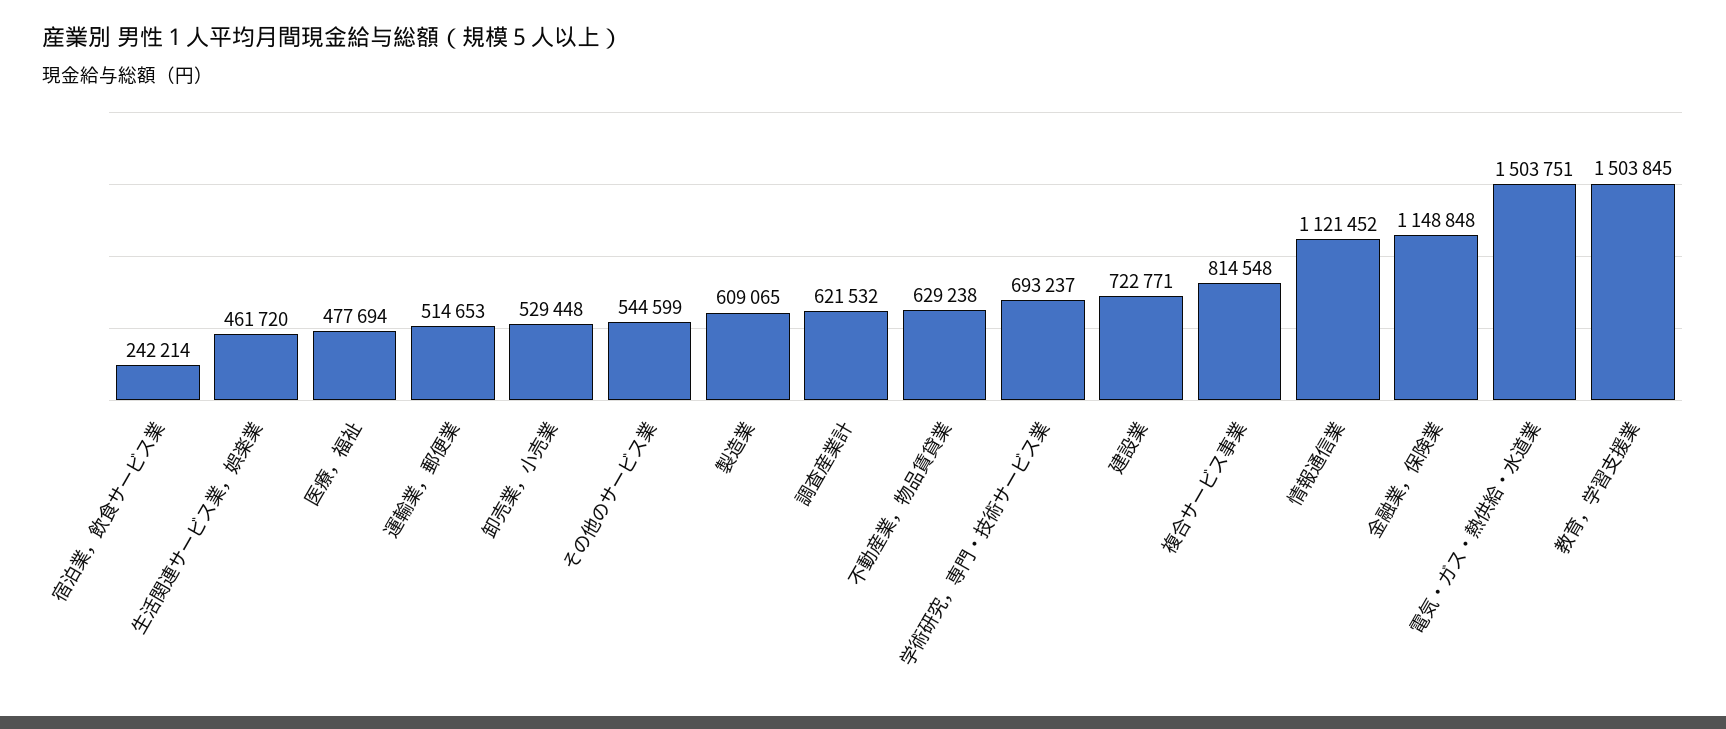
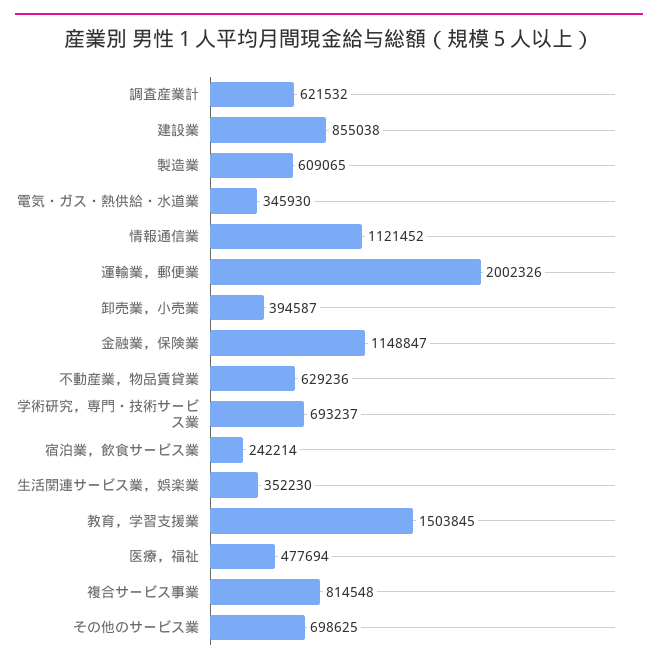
  {
    "宿泊業，飲食サービス業": 242214,
-   "生活関連サービス業，娯楽業": 461720,
+   "生活関連サービス業，娯楽業": 352230,
    "医療，福祉": 477694,
-   "運輸業，郵便業": 514653,
+   "運輸業，郵便業": 2002326,
-   "卸売業，小売業": 529448,
+   "卸売業，小売業": 394587,
-   "その他のサービス業": 544599,
+   "その他のサービス業": 698625,
    "製造業": 609065,
    "調査産業計": 621532,
-   "不動産業，物品賃貸業": 629238,
+   "不動産業，物品賃貸業": 629236,
    "学術研究，専門・技術サービス業": 693237,
-   "建設業": 722771,
+   "建設業": 855038,
    "複合サービス事業": 814548,
    "情報通信業": 1121452,
-   "金融業，保険業": 1148848,
+   "金融業，保険業": 1148847,
-   "電気・ガス・熱供給・水道業": 1503751,
+   "電気・ガス・熱供給・水道業": 345930,
    "教育，学習支援業": 1503845
  }

